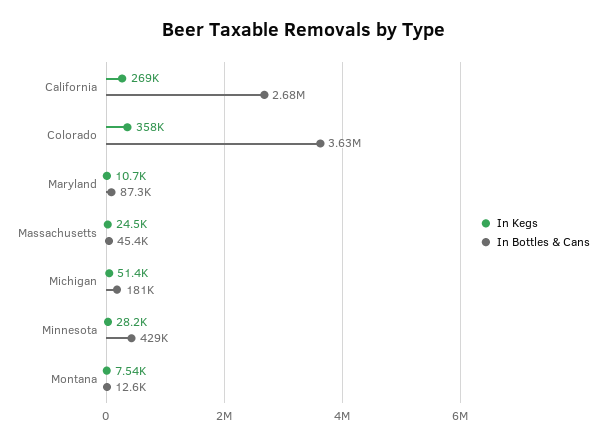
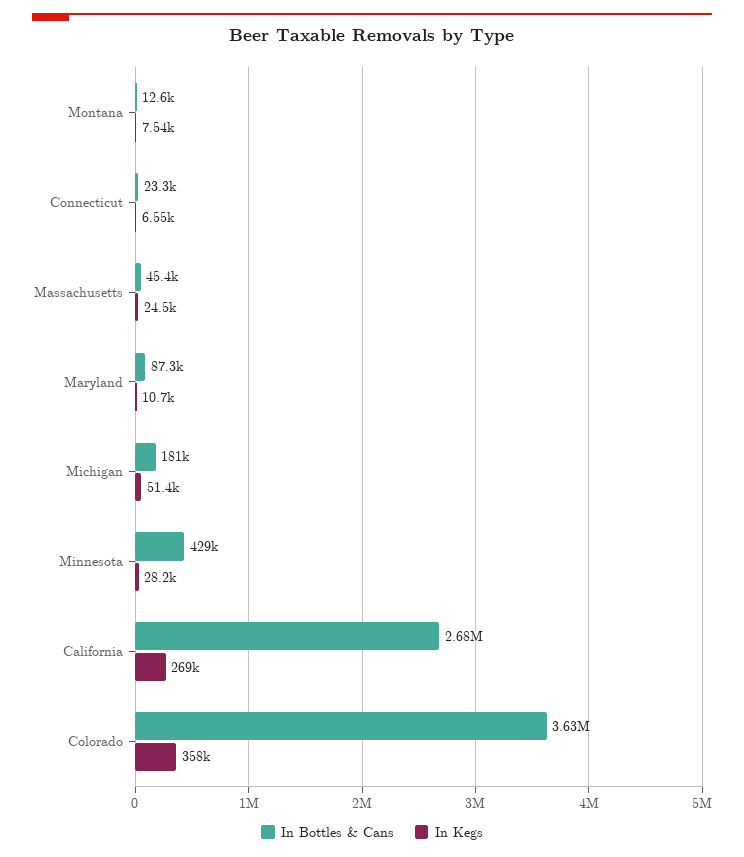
  {
    "In Kegs": {
      "California": 269000,
      "Colorado": 358000,
      "Maryland": 10700,
      "Massachusetts": 24500,
      "Michigan": 51400,
      "Minnesota": 28200,
-     "Montana": 7540
+     "Montana": 7540,
+     "Connecticut": 6550
    },
    "In Bottles & Cans": {
      "California": 2680000,
      "Colorado": 3630000,
      "Maryland": 87300,
      "Massachusetts": 45400,
      "Michigan": 181000,
      "Minnesota": 429000,
-     "Montana": 12600
+     "Montana": 12600,
+     "Connecticut": 23300
    }
  }

